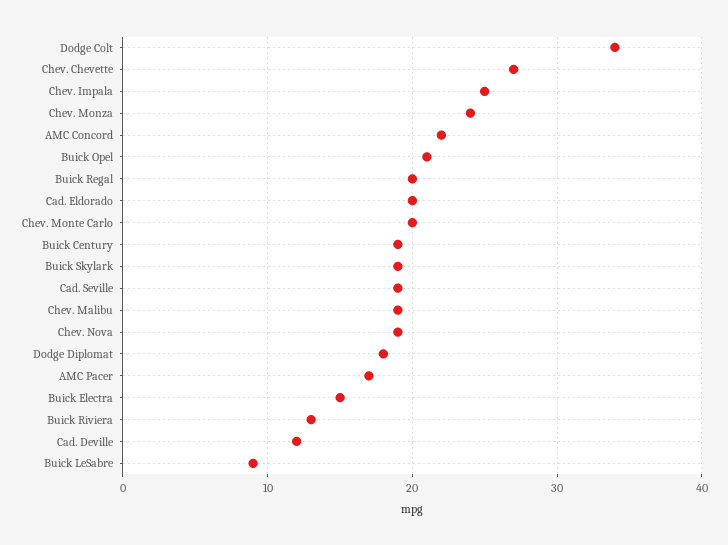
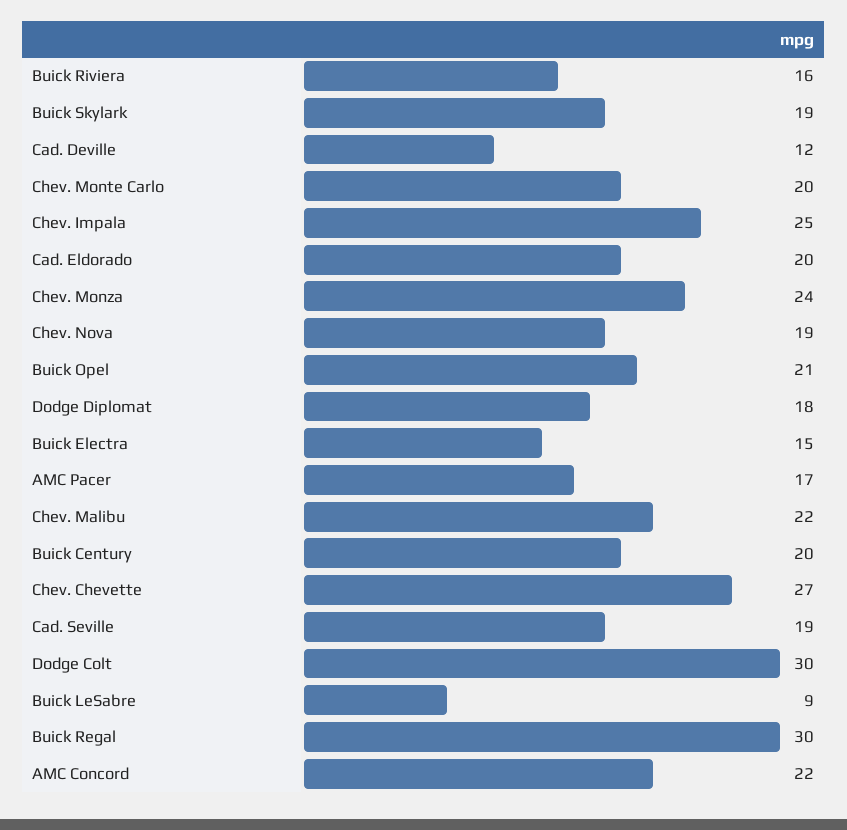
  {
-   "Dodge Colt": 34,
+   "Dodge Colt": 30,
    "Chev. Chevette": 27,
    "Chev. Impala": 25,
    "Chev. Monza": 24,
    "AMC Concord": 22,
    "Buick Opel": 21,
-   "Buick Regal": 20,
+   "Buick Regal": 30,
    "Cad. Eldorado": 20,
    "Chev. Monte Carlo": 20,
-   "Buick Century": 19,
+   "Buick Century": 20,
    "Buick Skylark": 19,
    "Cad. Seville": 19,
-   "Chev. Malibu": 19,
+   "Chev. Malibu": 22,
    "Chev. Nova": 19,
    "Dodge Diplomat": 18,
    "AMC Pacer": 17,
    "Buick Electra": 15,
-   "Buick Riviera": 13,
+   "Buick Riviera": 16,
    "Cad. Deville": 12,
    "Buick LeSabre": 9
  }

